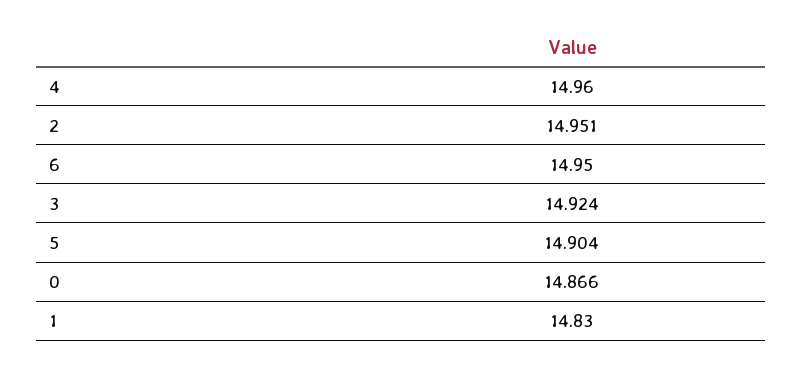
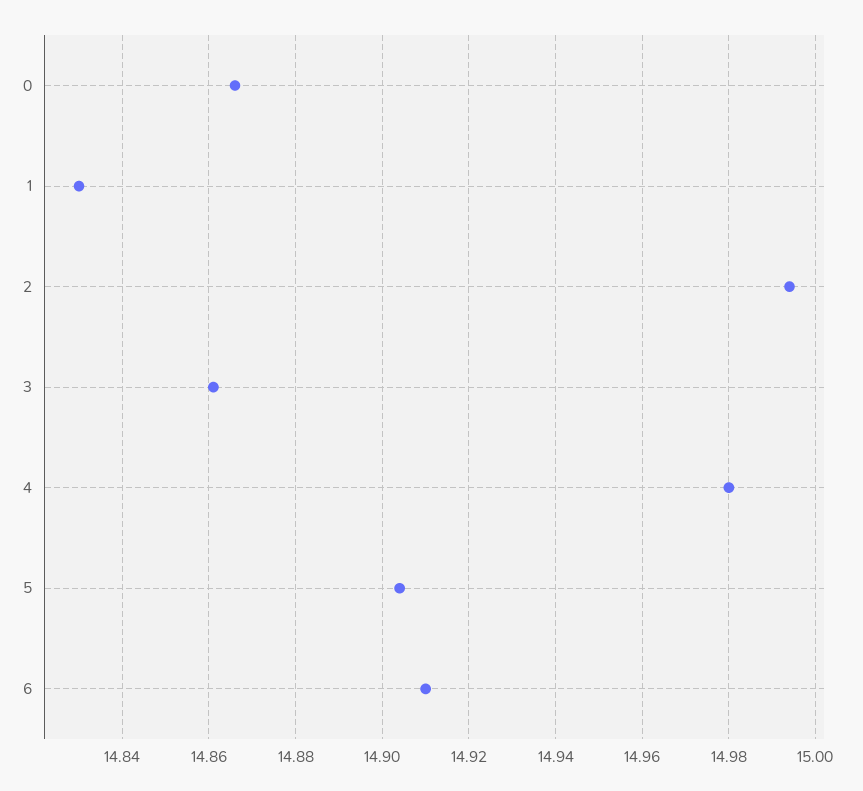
  {
-   "4": 14.96,
+   "4": 14.98,
-   "2": 14.951,
+   "2": 14.995,
-   "6": 14.95,
+   "6": 14.91,
-   "3": 14.924,
+   "3": 14.86,
    "5": 14.904,
    "0": 14.866,
    "1": 14.83
  }

